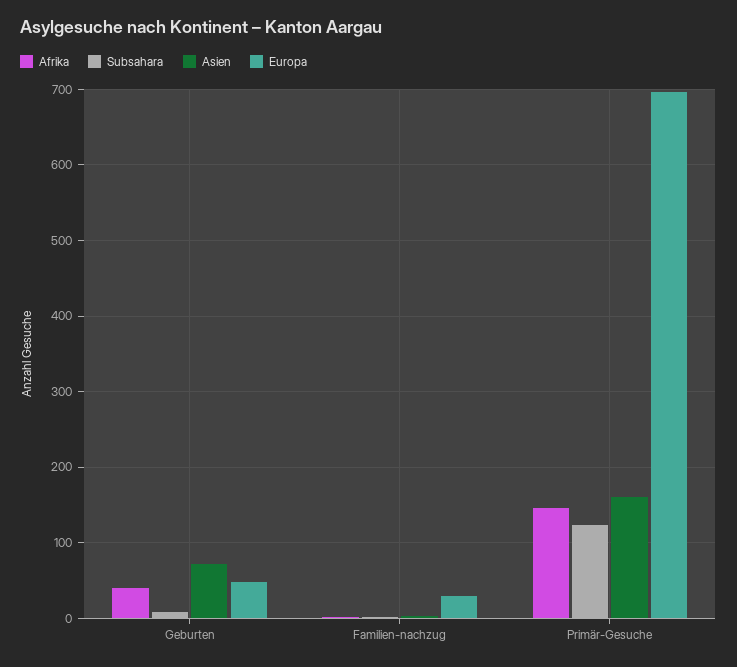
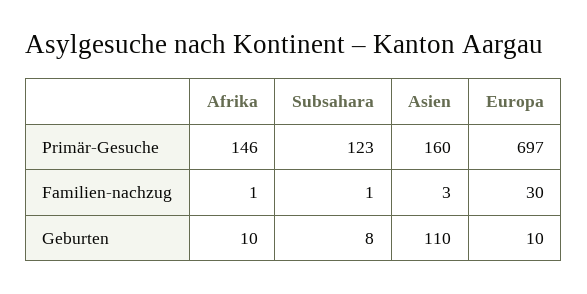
  {
    "Afrika": {
-     "Geburten": 40,
+     "Geburten": 10,
      "Familien-nachzug": 1,
      "Primär-Gesuche": 146
    },
    "Subsahara": {
      "Geburten": 8,
      "Familien-nachzug": 1,
      "Primär-Gesuche": 123
    },
    "Asien": {
-     "Geburten": 70,
+     "Geburten": 110,
      "Familien-nachzug": 3,
      "Primär-Gesuche": 160
    },
    "Europa": {
-     "Geburten": 50,
+     "Geburten": 10,
      "Familien-nachzug": 30,
      "Primär-Gesuche": 697
    }
  }

